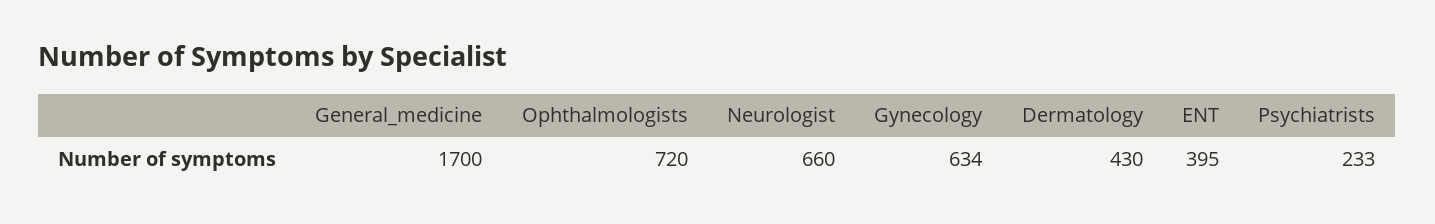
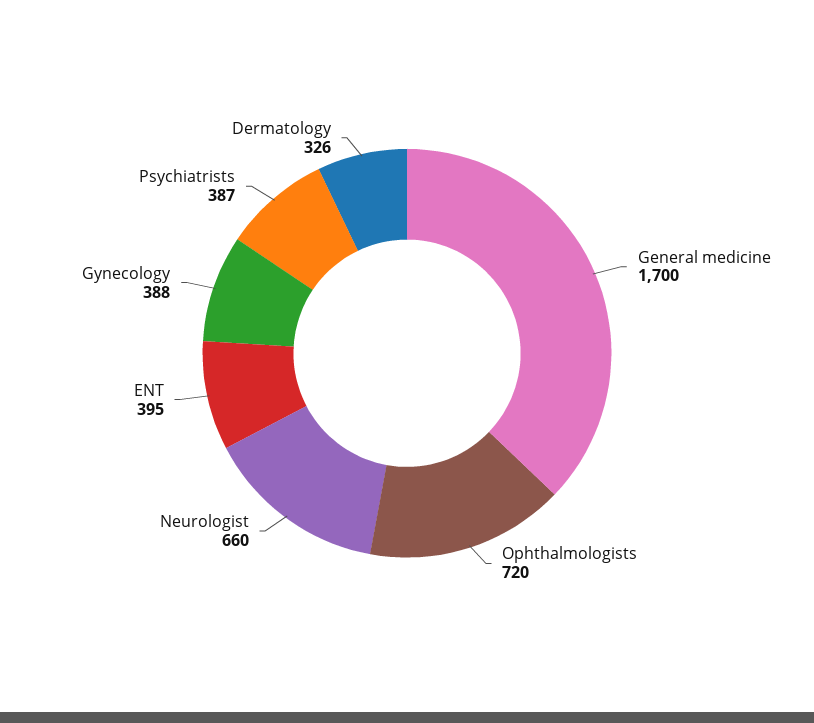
  {
    "General_medicine": 1700,
    "Ophthalmologists": 720,
    "Neurologist": 660,
-   "Gynecology": 634,
+   "Gynecology": 388,
-   "Dermatology": 430,
+   "Dermatology": 326,
    "ENT": 395,
-   "Psychiatrists": 233
+   "Psychiatrists": 387
  }

